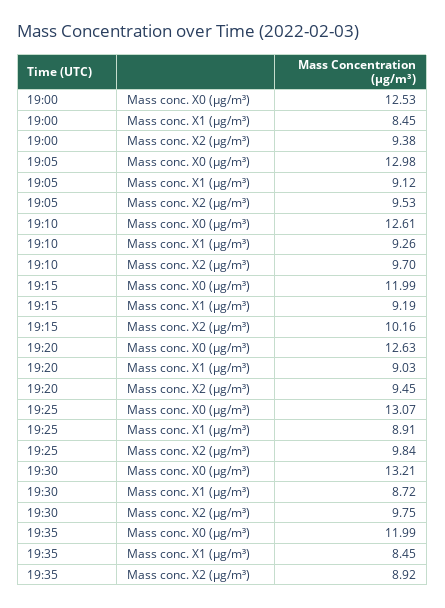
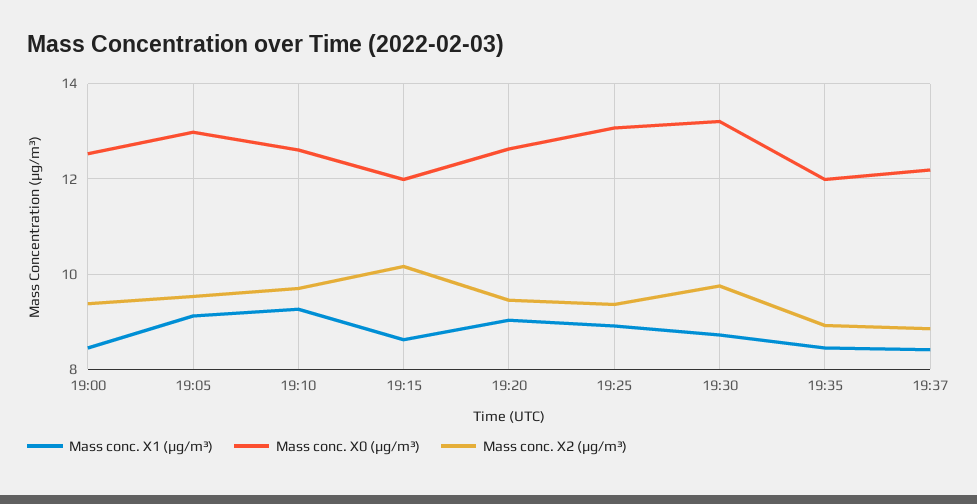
  {
    "Mass conc. X0 (μg/m³)": {
      "19:00": 12.53,
      "19:05": 12.98,
      "19:10": 12.61,
      "19:15": 11.99,
      "19:20": 12.63,
      "19:25": 13.07,
      "19:30": 13.21,
-     "19:35": 11.99
+     "19:35": 11.99,
+     "19:37": 12.2
    },
    "Mass conc. X1 (μg/m³)": {
      "19:00": 8.45,
      "19:05": 9.12,
      "19:10": 9.26,
-     "19:15": 9.19,
+     "19:15": 8.6,
      "19:20": 9.03,
      "19:25": 8.91,
      "19:30": 8.72,
-     "19:35": 8.45
+     "19:35": 8.45,
+     "19:37": 8.4
    },
    "Mass conc. X2 (μg/m³)": {
      "19:00": 9.38,
      "19:05": 9.53,
      "19:10": 9.7,
      "19:15": 10.16,
      "19:20": 9.45,
-     "19:25": 9.84,
+     "19:25": 9.4,
      "19:30": 9.75,
-     "19:35": 8.92
+     "19:35": 8.92,
+     "19:37": 8.8
    }
  }

